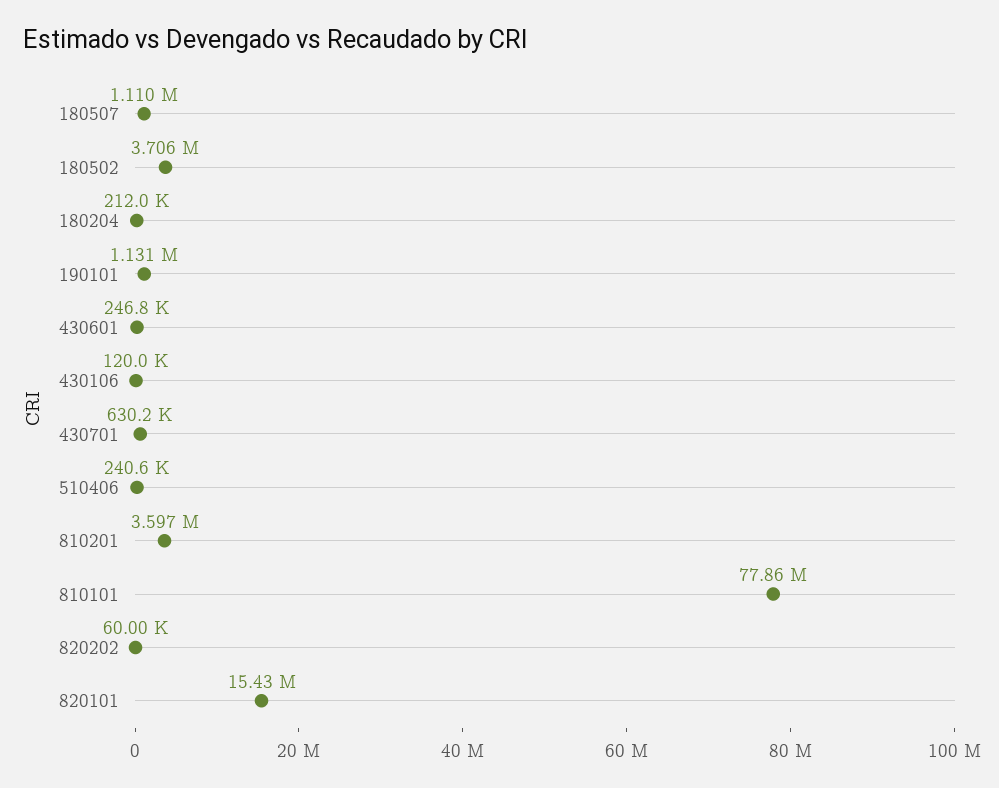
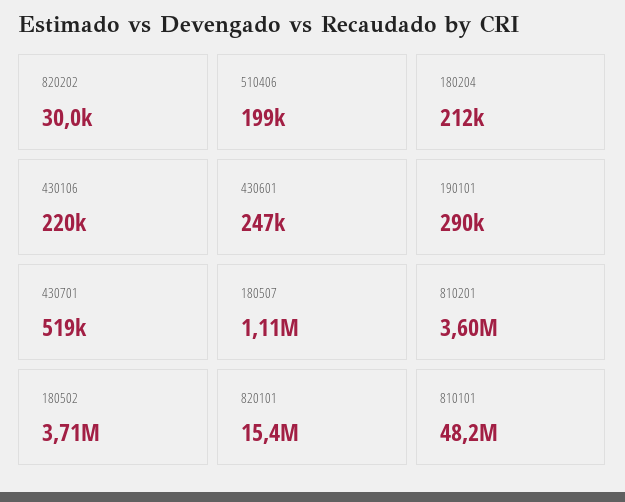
  {
    "180507": 1110000,
    "180502": 3706000,
    "180204": 212000,
-   "190101": 1131000,
+   "190101": 290000,
    "430601": 246800,
-   "430106": 120000,
+   "430106": 220000,
-   "430701": 630200,
+   "430701": 519000,
-   "510406": 240600,
+   "510406": 199000,
    "810201": 3597000,
-   "810101": 77860000,
+   "810101": 48200000,
-   "820202": 60000,
+   "820202": 30000,
    "820101": 15430000
  }

